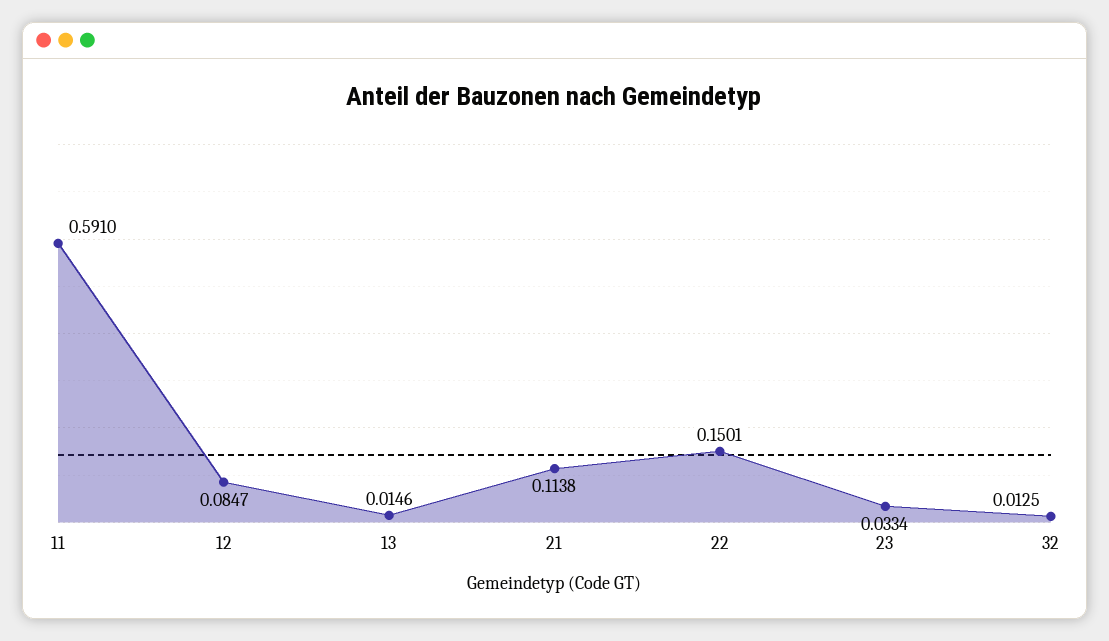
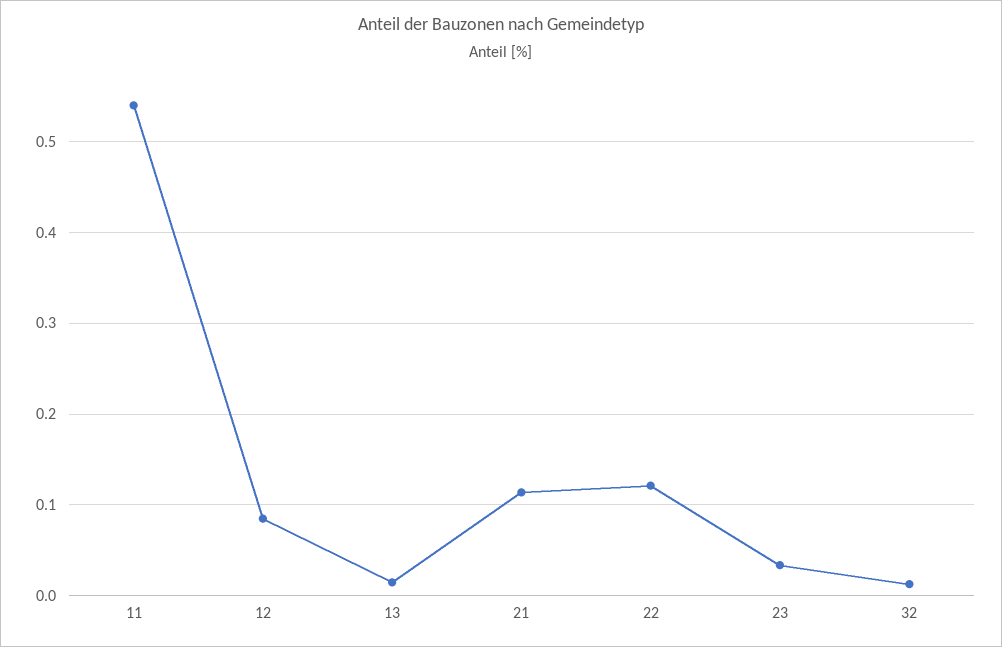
  {
-   "11": 0.591,
+   "11": 0.54,
    "12": 0.0847,
    "13": 0.0146,
    "21": 0.1138,
-   "22": 0.1501,
+   "22": 0.12,
    "23": 0.0334,
    "32": 0.0125
  }

